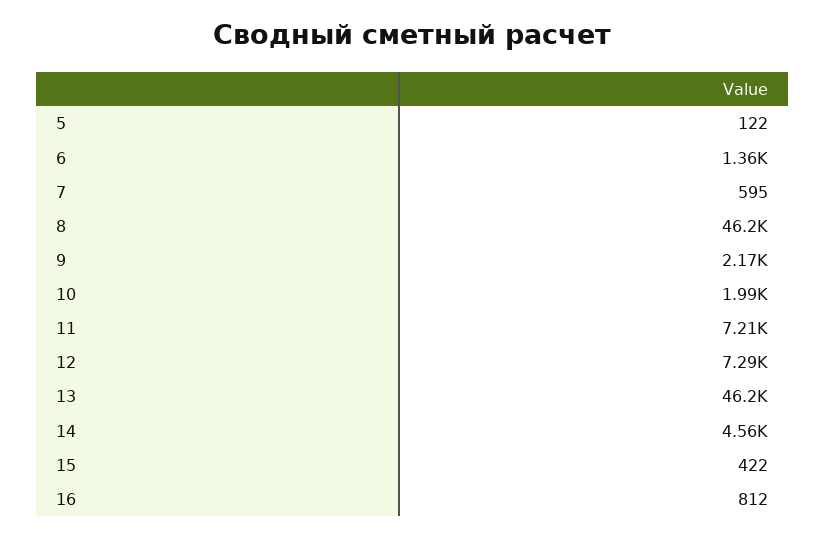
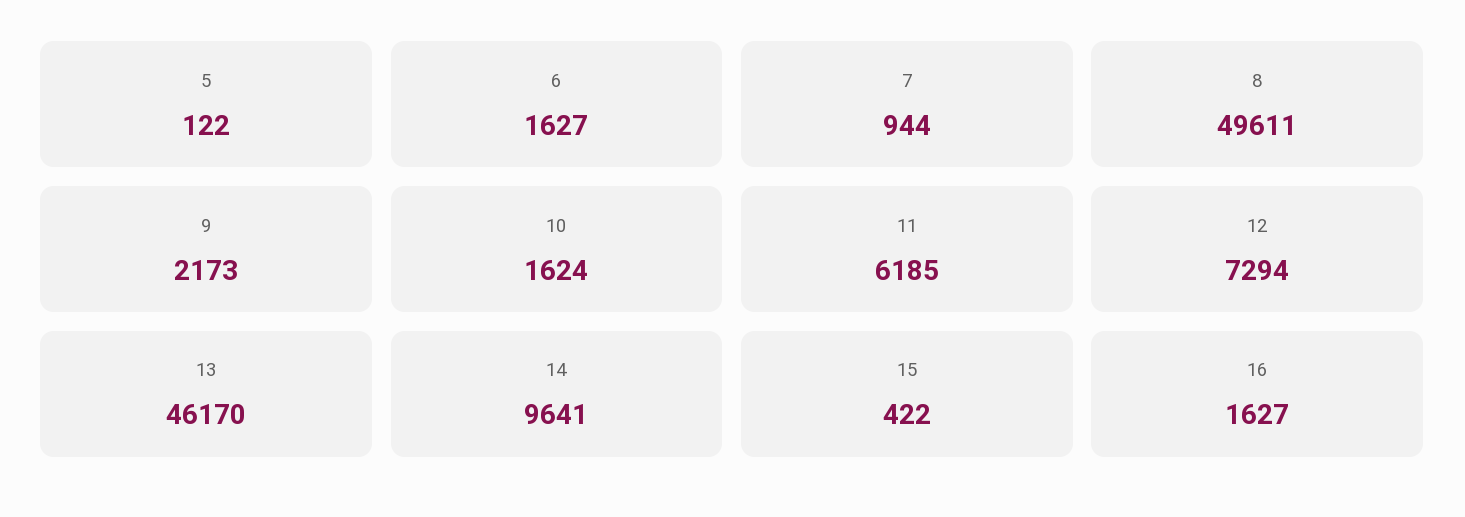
  {
    "5": 122,
-   "6": 1360,
+   "6": 1627,
-   "7": 595,
+   "7": 944,
-   "8": 46200,
+   "8": 49611,
    "9": 2173,
-   "10": 1990,
+   "10": 1624,
-   "11": 7210,
+   "11": 6185,
    "12": 7294,
    "13": 46170,
-   "14": 4560,
+   "14": 9641,
    "15": 422,
-   "16": 812
+   "16": 1627
  }

